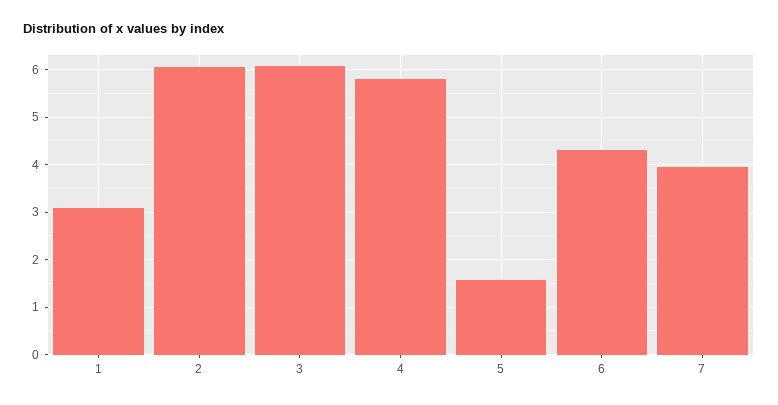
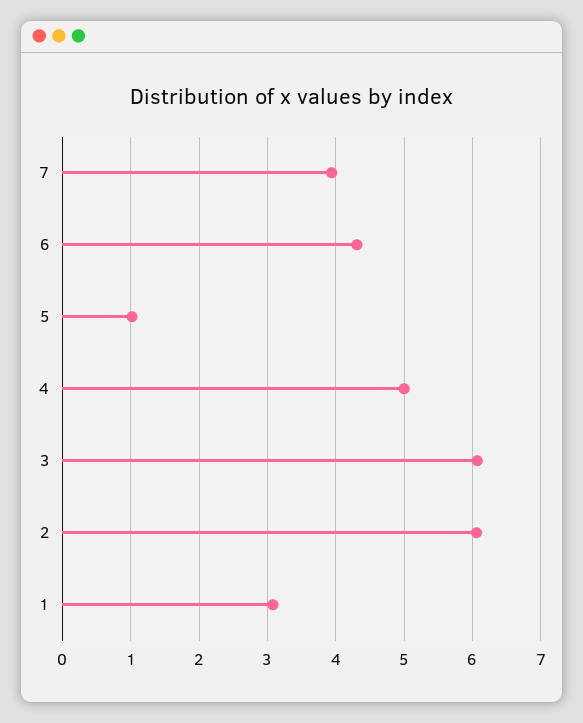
  {
    "1": 3.1,
    "2": 6.1,
    "3": 6.1,
-   "4": 5.8,
+   "4": 5,
-   "5": 1.6,
+   "5": 1,
    "6": 4.3,
    "7": 3.9
  }

